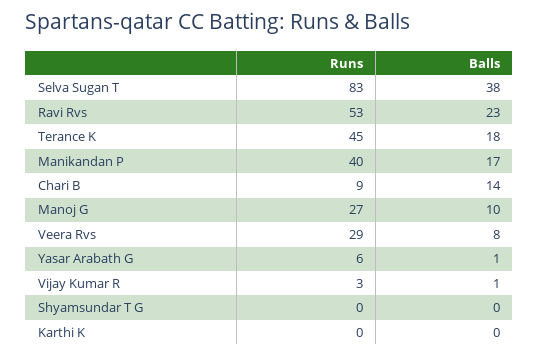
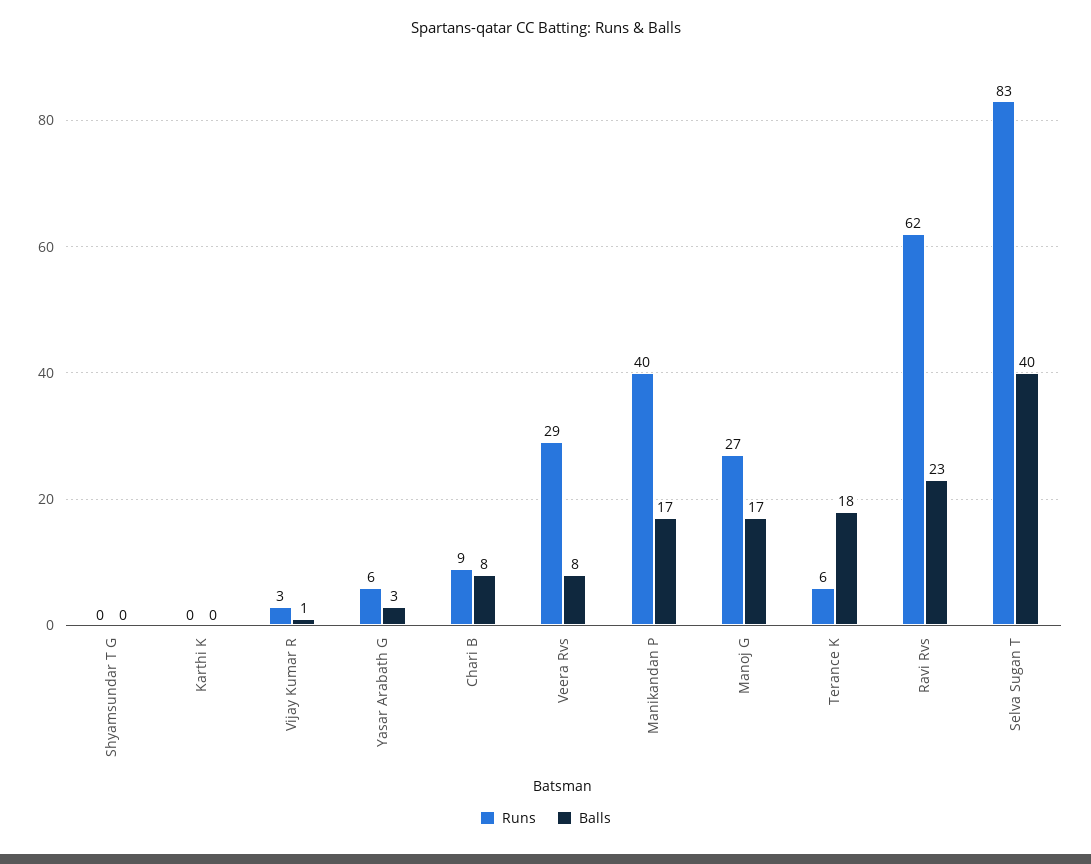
  {
    "Runs": {
      "Selva Sugan T": 83,
-     "Ravi Rvs": 53,
+     "Ravi Rvs": 62,
-     "Terance K": 45,
+     "Terance K": 6,
      "Manikandan P": 40,
      "Chari B": 9,
      "Manoj G": 27,
      "Veera Rvs": 29,
      "Yasar Arabath G": 6,
      "Vijay Kumar R": 3,
      "Shyamsundar T G": 0,
      "Karthi K": 0
    },
    "Balls": {
-     "Selva Sugan T": 38,
+     "Selva Sugan T": 40,
      "Ravi Rvs": 23,
      "Terance K": 18,
      "Manikandan P": 17,
-     "Chari B": 14,
+     "Chari B": 8,
-     "Manoj G": 10,
+     "Manoj G": 17,
      "Veera Rvs": 8,
-     "Yasar Arabath G": 1,
+     "Yasar Arabath G": 3,
      "Vijay Kumar R": 1,
      "Shyamsundar T G": 0,
      "Karthi K": 0
    }
  }

